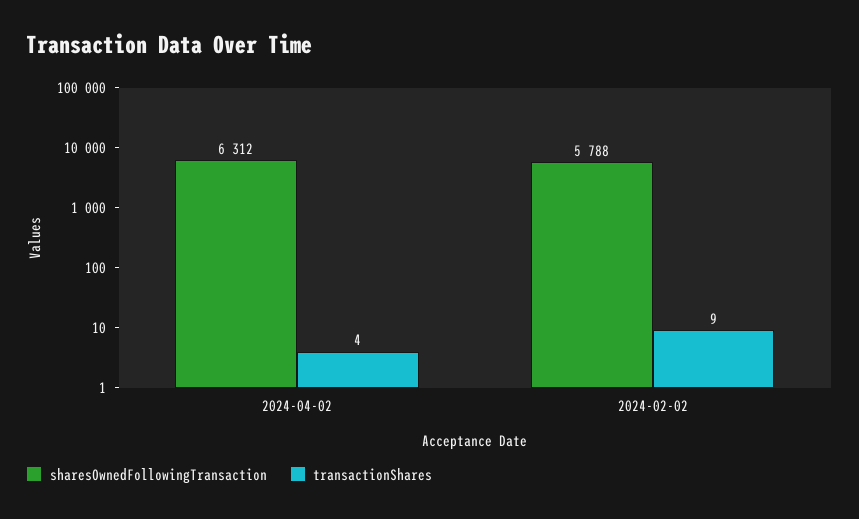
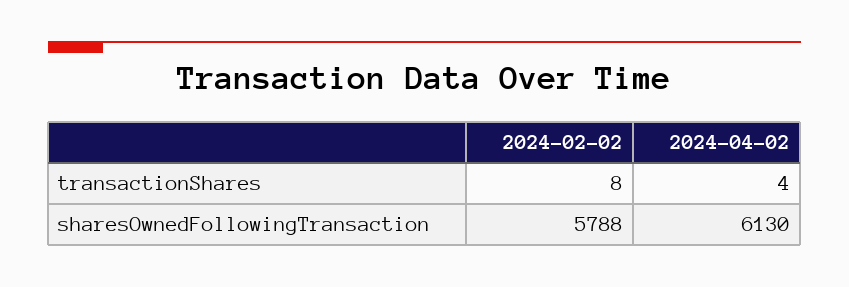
  {
    "sharesOwnedFollowingTransaction": {
-     "2024-04-02": 6312,
+     "2024-04-02": 6130,
      "2024-02-02": 5788
    },
    "transactionShares": {
      "2024-04-02": 4,
-     "2024-02-02": 9
+     "2024-02-02": 8
    }
  }

